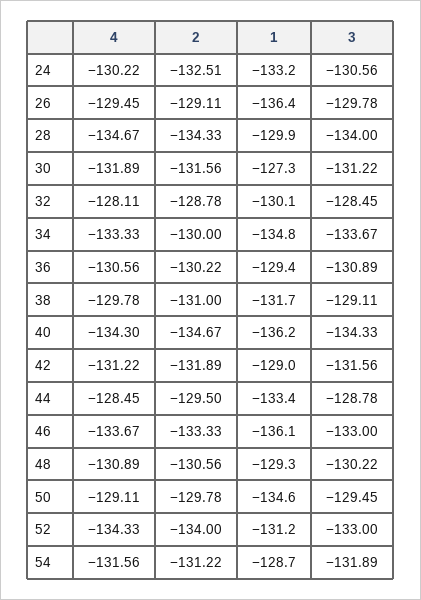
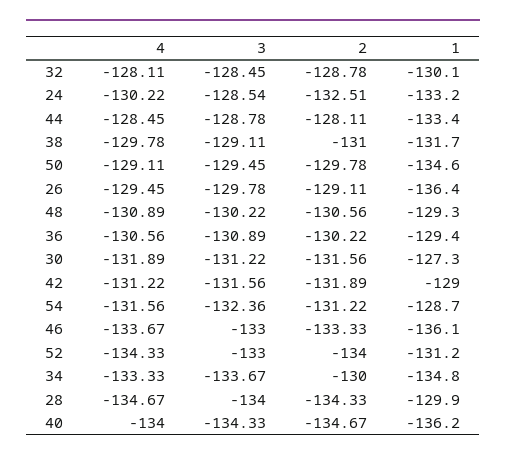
  {
    "4": {
      "24": -130.22,
      "26": -129.45,
      "28": -134.67,
      "30": -131.89,
      "32": -128.11,
      "34": -133.33,
      "36": -130.56,
      "38": -129.78,
-     "40": -134.3,
+     "40": -134,
      "42": -131.22,
      "44": -128.45,
      "46": -133.67,
      "48": -130.89,
      "50": -129.11,
      "52": -134.33,
      "54": -131.56
    },
    "2": {
      "24": -132.51,
      "26": -129.11,
      "28": -134.33,
      "30": -131.56,
      "32": -128.78,
      "34": -130,
      "36": -130.22,
      "38": -131,
      "40": -134.67,
      "42": -131.89,
-     "44": -129.5,
+     "44": -128.11,
      "46": -133.33,
      "48": -130.56,
      "50": -129.78,
      "52": -134,
      "54": -131.22
    },
    "1": {
      "24": -133.2,
      "26": -136.4,
      "28": -129.9,
      "30": -127.3,
      "32": -130.1,
      "34": -134.8,
      "36": -129.4,
      "38": -131.7,
      "40": -136.2,
      "42": -129,
      "44": -133.4,
      "46": -136.1,
      "48": -129.3,
      "50": -134.6,
      "52": -131.2,
      "54": -128.7
    },
    "3": {
-     "24": -130.56,
+     "24": -128.54,
      "26": -129.78,
      "28": -134,
      "30": -131.22,
      "32": -128.45,
      "34": -133.67,
      "36": -130.89,
      "38": -129.11,
      "40": -134.33,
      "42": -131.56,
      "44": -128.78,
      "46": -133,
      "48": -130.22,
      "50": -129.45,
      "52": -133,
-     "54": -131.89
+     "54": -132.36
    }
  }

